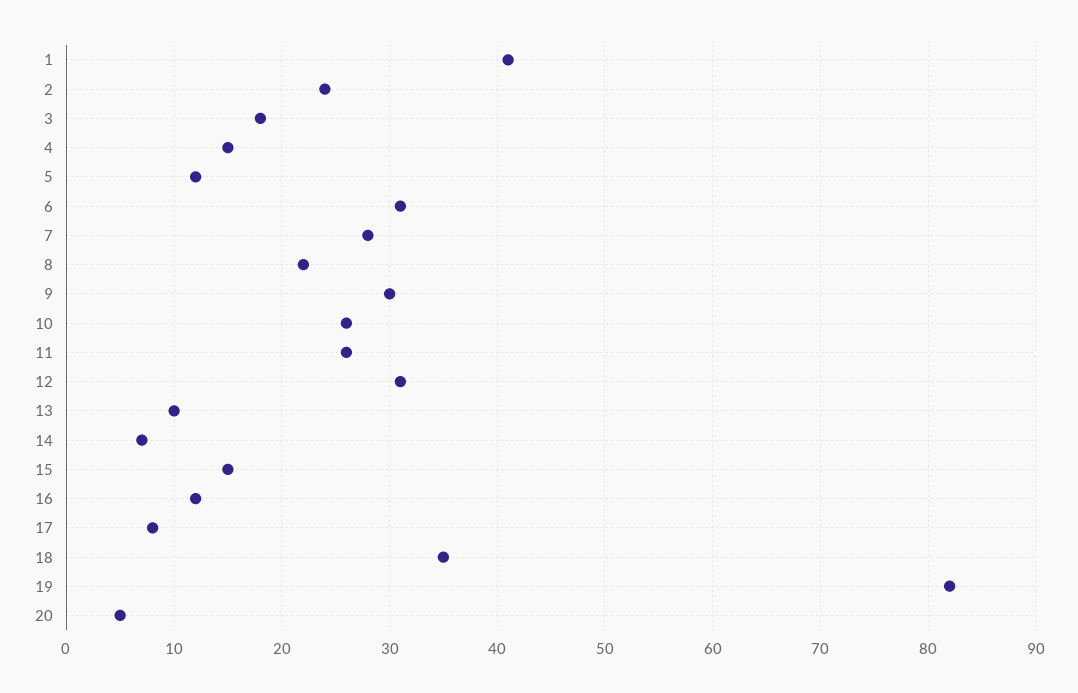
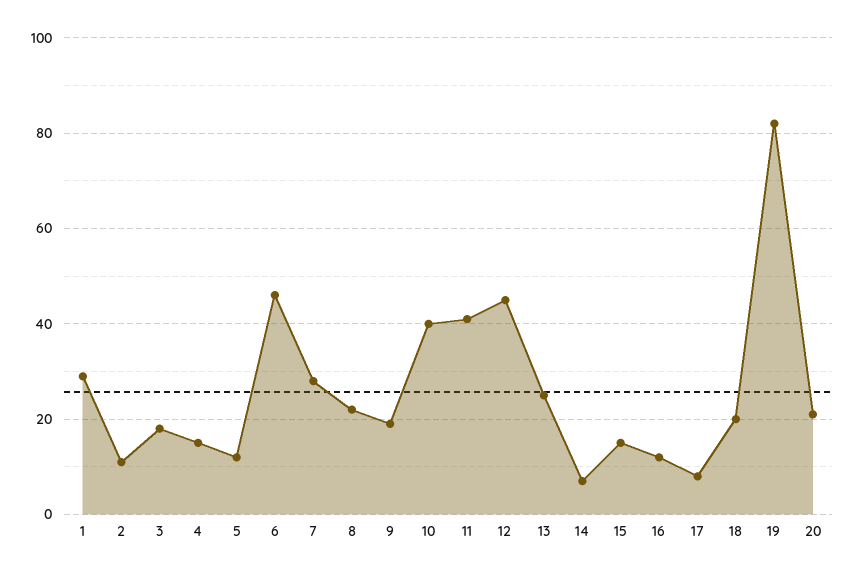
  {
-   "1": 41,
+   "1": 30,
-   "2": 24,
+   "2": 10,
    "3": 18,
    "4": 15,
    "5": 12,
-   "6": 31,
+   "6": 45,
    "7": 28,
    "8": 22,
-   "9": 30,
+   "9": 20,
-   "10": 26,
+   "10": 40,
-   "11": 26,
+   "11": 40,
-   "12": 31,
+   "12": 45,
-   "13": 10,
+   "13": 25,
    "14": 7,
    "15": 15,
    "16": 12,
    "17": 8,
-   "18": 35,
+   "18": 20,
    "19": 82,
-   "20": 5
+   "20": 20
  }

